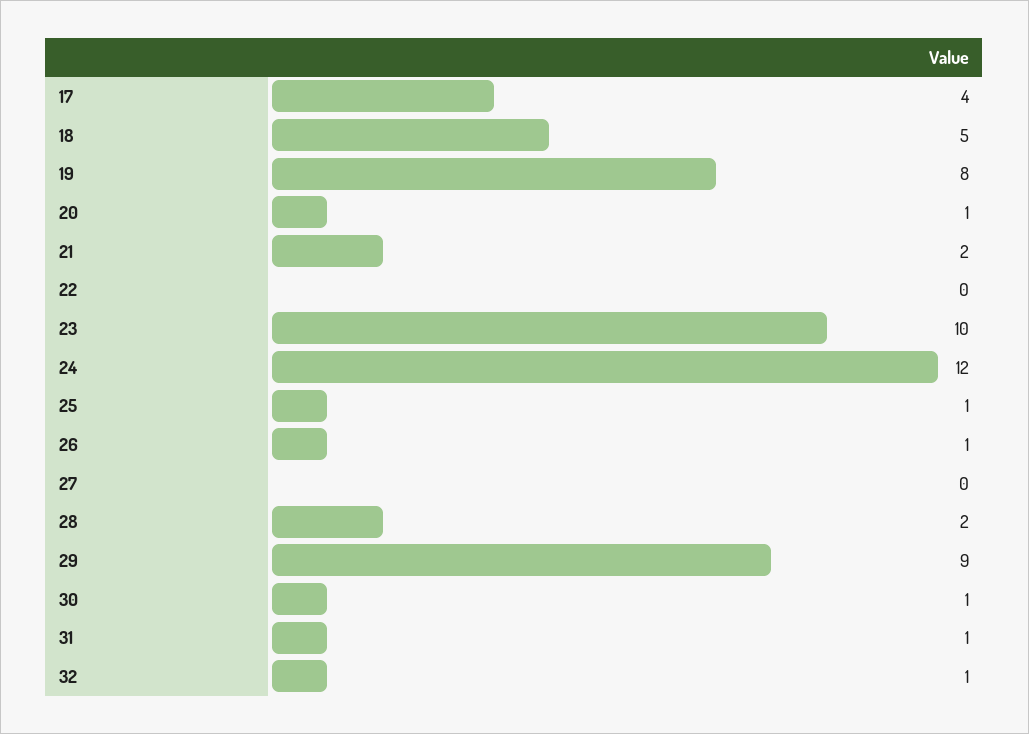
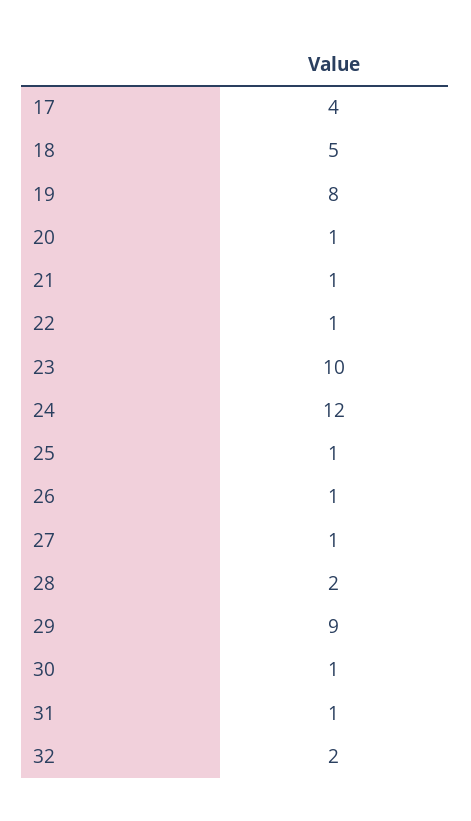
  {
    "17": 4,
    "18": 5,
    "19": 8,
    "20": 1,
-   "21": 2,
+   "21": 1,
-   "22": 0,
+   "22": 1,
    "23": 10,
    "24": 12,
    "25": 1,
    "26": 1,
-   "27": 0,
+   "27": 1,
    "28": 2,
    "29": 9,
    "30": 1,
    "31": 1,
-   "32": 1
+   "32": 2
  }

